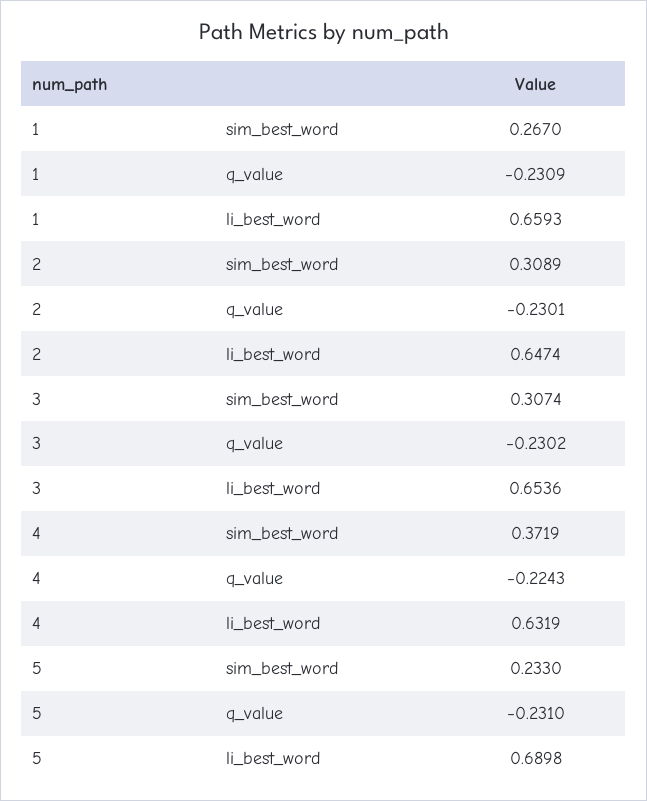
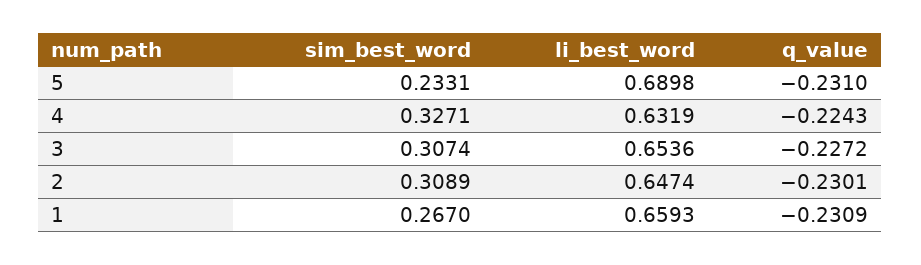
  {
    "1": {
      "sim_best_word": 0.267,
      "q_value": -0.2309,
      "li_best_word": 0.6593
    },
    "2": {
      "sim_best_word": 0.3089,
      "q_value": -0.2301,
      "li_best_word": 0.6474
    },
    "3": {
      "sim_best_word": 0.3074,
-     "q_value": -0.2302,
+     "q_value": -0.2272,
      "li_best_word": 0.6536
    },
    "4": {
-     "sim_best_word": 0.3719,
+     "sim_best_word": 0.3271,
      "q_value": -0.2243,
      "li_best_word": 0.6319
    },
    "5": {
-     "sim_best_word": 0.233,
+     "sim_best_word": 0.2331,
      "q_value": -0.231,
      "li_best_word": 0.6898
    }
  }

